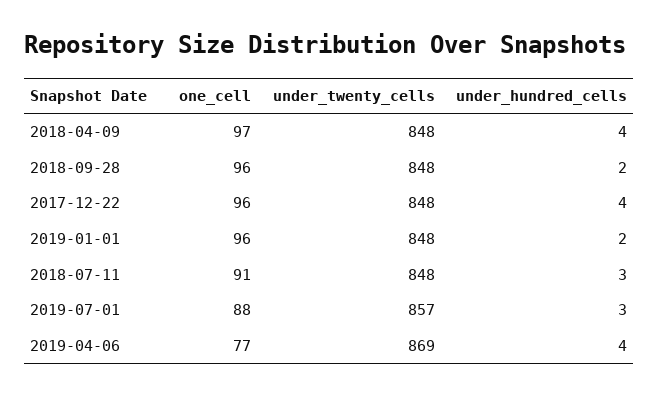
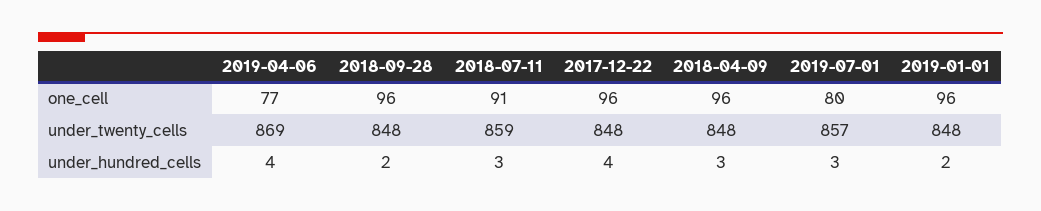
  {
    "one_cell": {
-     "2018-04-09": 97,
+     "2018-04-09": 96,
      "2018-09-28": 96,
      "2017-12-22": 96,
      "2019-01-01": 96,
      "2018-07-11": 91,
-     "2019-07-01": 88,
+     "2019-07-01": 80,
      "2019-04-06": 77
    },
    "under_twenty_cells": {
      "2018-04-09": 848,
      "2018-09-28": 848,
      "2017-12-22": 848,
      "2019-01-01": 848,
-     "2018-07-11": 848,
+     "2018-07-11": 859,
      "2019-07-01": 857,
      "2019-04-06": 869
    },
    "under_hundred_cells": {
-     "2018-04-09": 4,
+     "2018-04-09": 3,
      "2018-09-28": 2,
      "2017-12-22": 4,
      "2019-01-01": 2,
      "2018-07-11": 3,
      "2019-07-01": 3,
      "2019-04-06": 4
    }
  }

